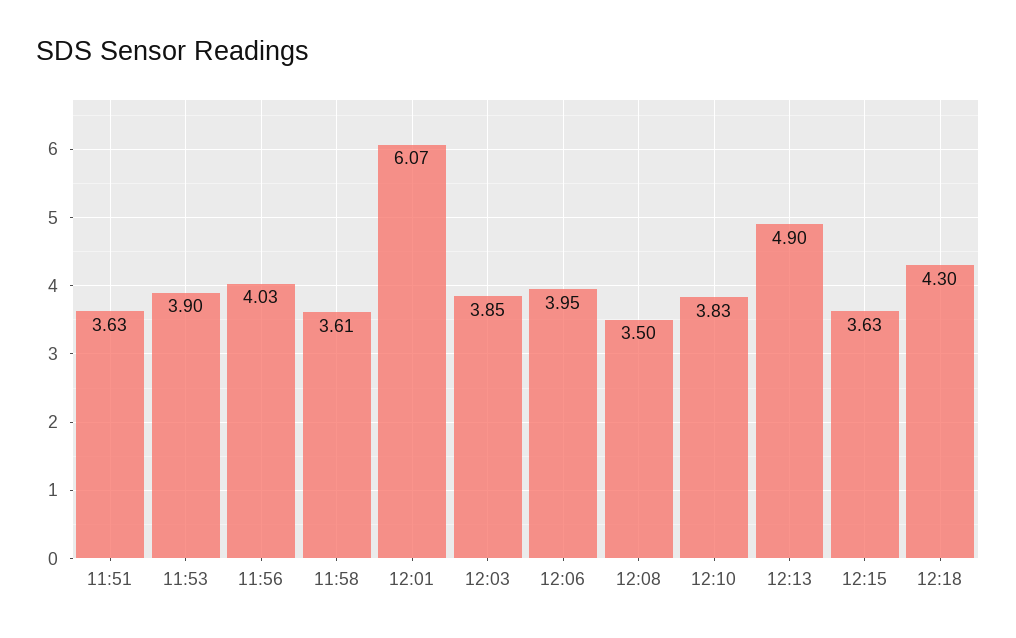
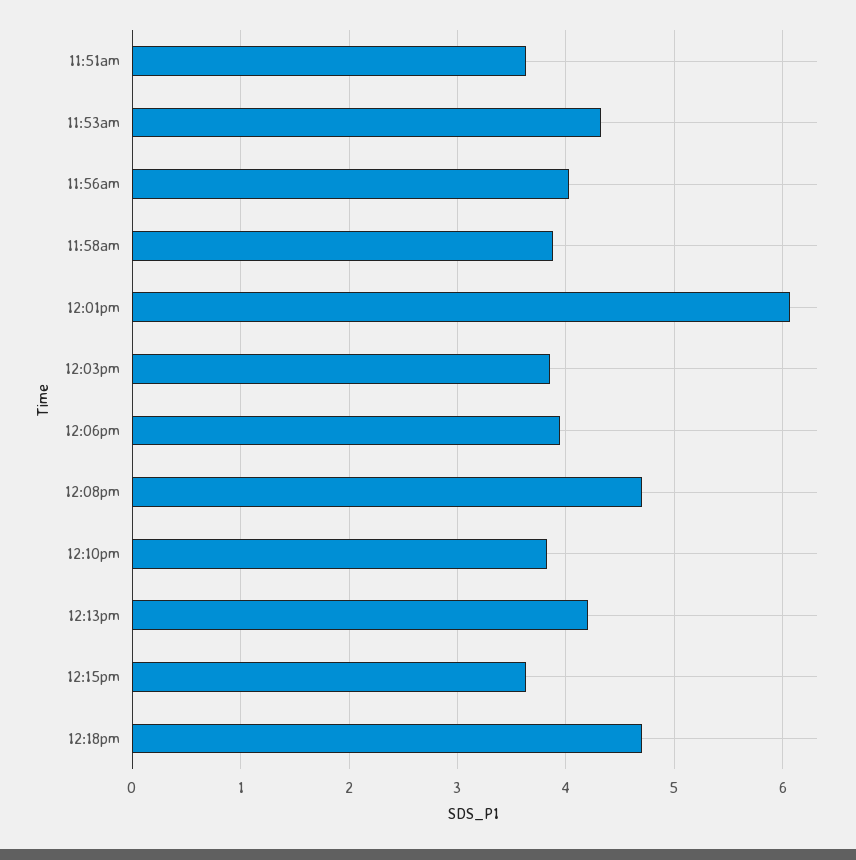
  {
    "11:51": 3.63,
-   "11:53": 3.9,
+   "11:53": 4.3,
    "11:56": 4.03,
-   "11:58": 3.61,
+   "11:58": 3.9,
    "12:01": 6.07,
    "12:03": 3.85,
    "12:06": 3.95,
-   "12:08": 3.5,
+   "12:08": 4.7,
    "12:10": 3.83,
-   "12:13": 4.9,
+   "12:13": 4.2,
    "12:15": 3.63,
-   "12:18": 4.3
+   "12:18": 4.7
  }

